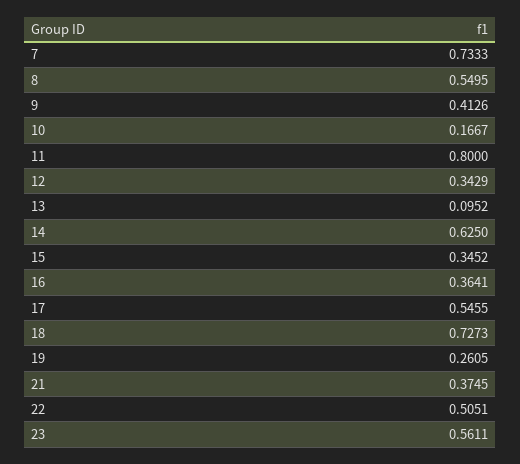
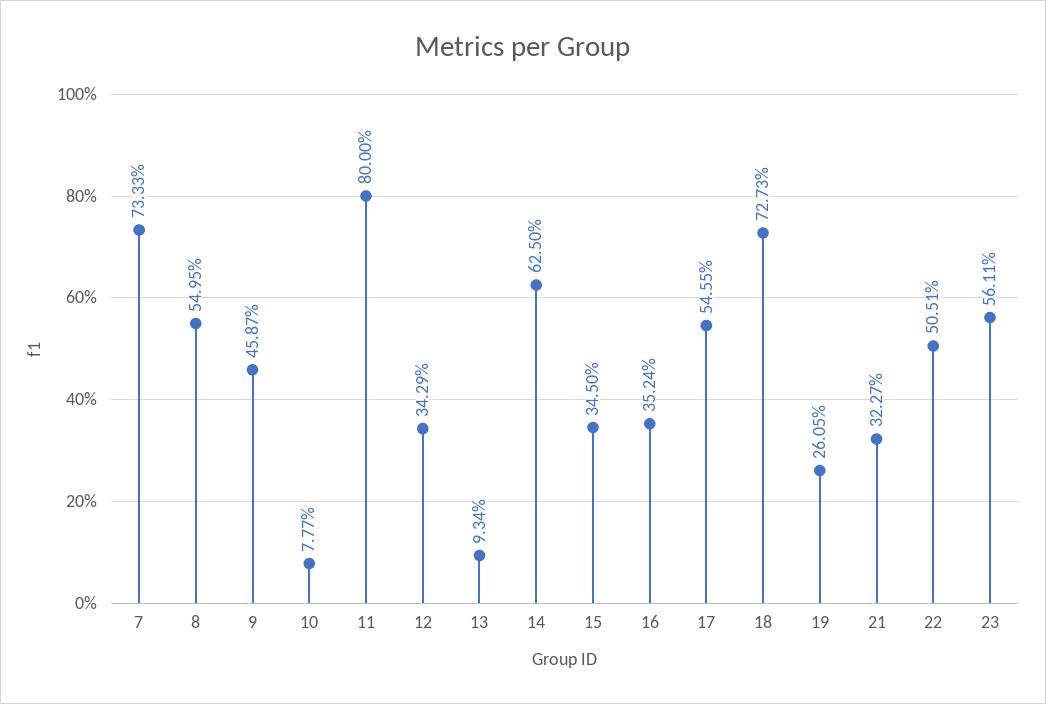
  {
    "7": 0.7333,
    "8": 0.5495,
-   "9": 0.4126,
+   "9": 0.4587,
-   "10": 0.1667,
+   "10": 0.0777,
    "11": 0.8,
    "12": 0.3429,
-   "13": 0.0952,
+   "13": 0.0934,
    "14": 0.625,
-   "15": 0.3452,
+   "15": 0.345,
-   "16": 0.3641,
+   "16": 0.3524,
    "17": 0.5455,
    "18": 0.7273,
    "19": 0.2605,
-   "21": 0.3745,
+   "21": 0.3227,
    "22": 0.5051,
    "23": 0.5611
  }

